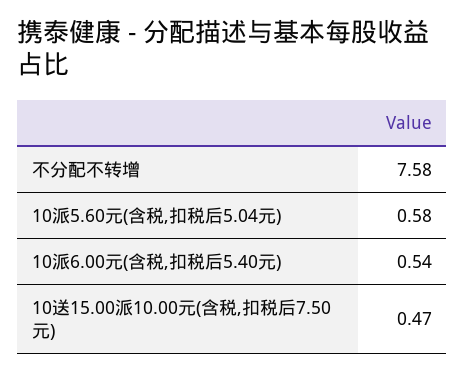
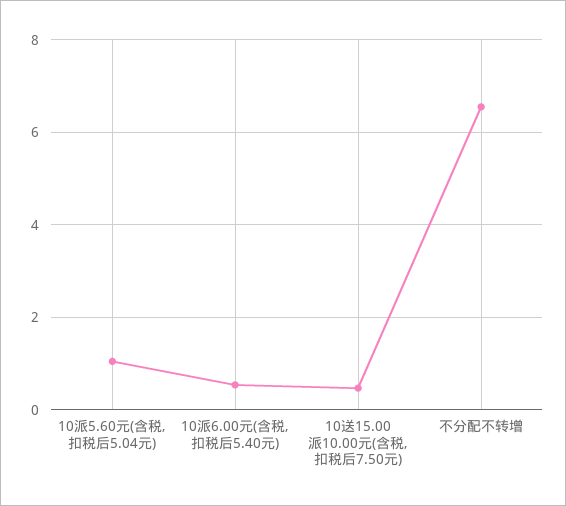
  {
-   "不分配不转增": 7.58,
+   "不分配不转增": 6.6,
-   "10派5.60元(含税,扣税后5.04元)": 0.58,
+   "10派5.60元(含税,扣税后5.04元)": 1,
    "10派6.00元(含税,扣税后5.40元)": 0.54,
    "10送15.00派10.00元(含税,扣税后7.50元)": 0.47
  }

